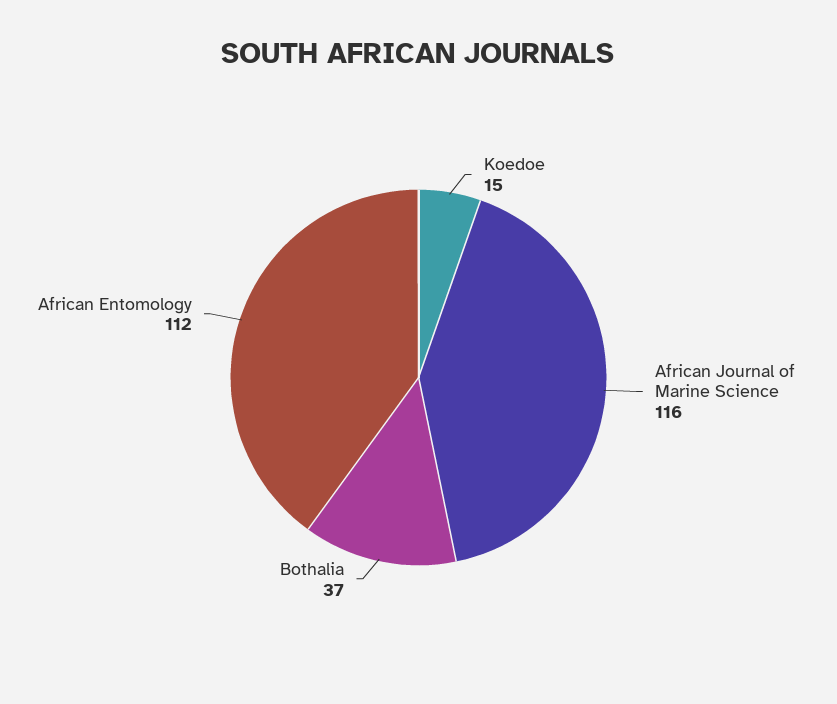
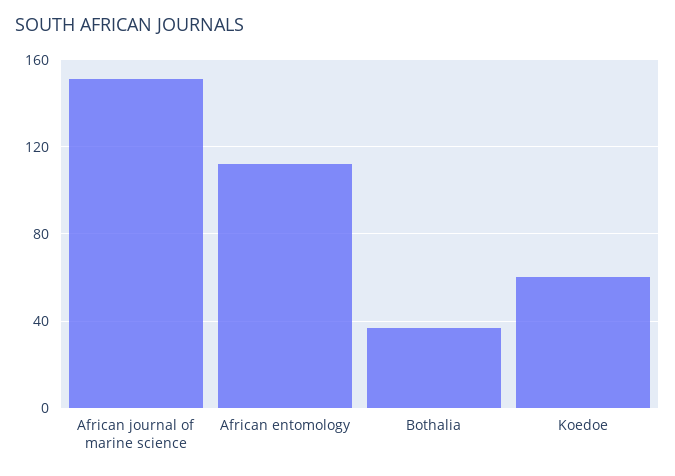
  {
-   "Koedoe": 15,
+   "Koedoe": 60,
-   "African Journal of Marine Science": 116,
+   "African Journal of Marine Science": 150,
    "Bothalia": 37,
    "African Entomology": 112
  }

